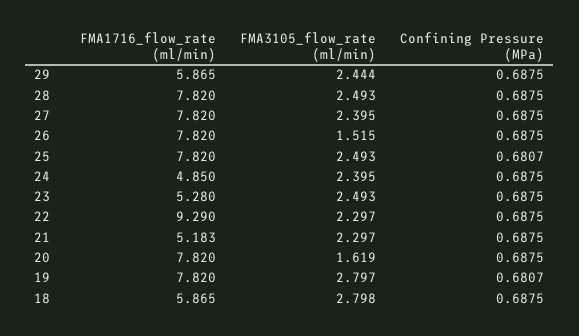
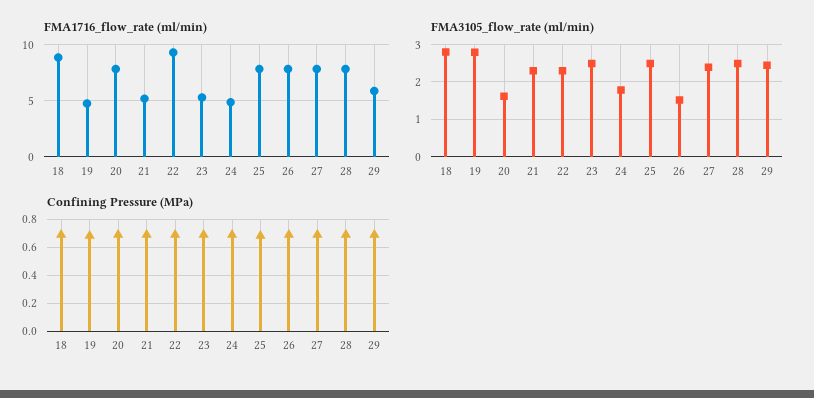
  {
    "FMA1716_flow_rate (ml/min)": {
      "29": 5.865,
      "28": 7.82,
      "27": 7.82,
      "26": 7.82,
      "25": 7.82,
      "24": 4.85,
      "23": 5.28,
      "22": 9.29,
      "21": 5.183,
      "20": 7.82,
-     "19": 7.82,
+     "19": 5,
-     "18": 5.865
+     "18": 9
    },
    "FMA3105_flow_rate (ml/min)": {
      "29": 2.444,
      "28": 2.493,
      "27": 2.395,
      "26": 1.515,
      "25": 2.493,
-     "24": 2.395,
+     "24": 1.8,
      "23": 2.493,
      "22": 2.297,
      "21": 2.297,
      "20": 1.619,
      "19": 2.797,
      "18": 2.798
    },
    "Confining Pressure (MPa)": {
      "29": 0.6875,
      "28": 0.6875,
      "27": 0.6875,
      "26": 0.6875,
      "25": 0.6807,
      "24": 0.6875,
      "23": 0.6875,
      "22": 0.6875,
      "21": 0.6875,
      "20": 0.6875,
      "19": 0.6807,
      "18": 0.6875
    }
  }

